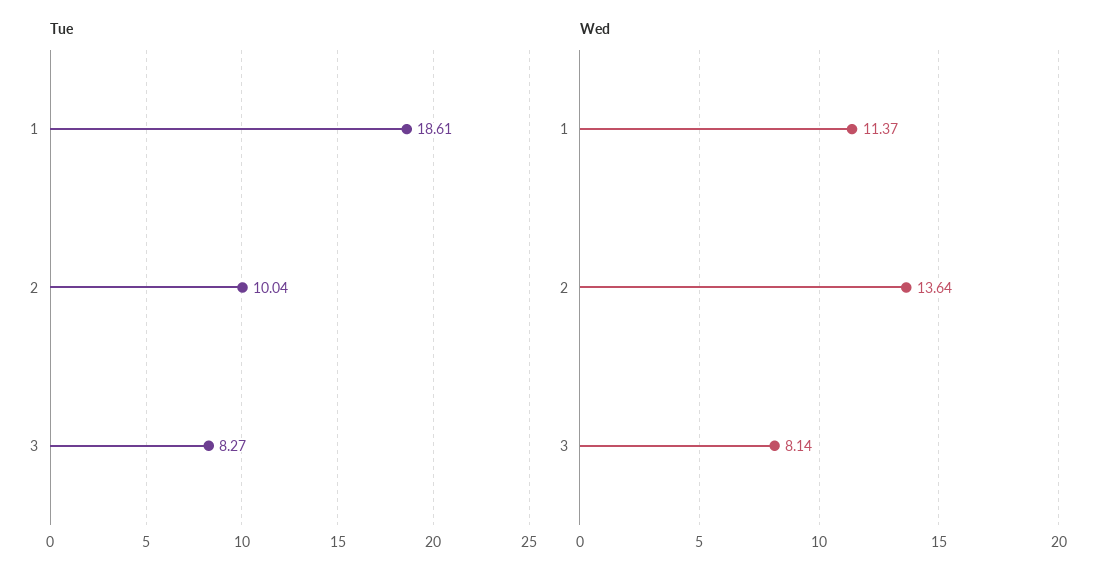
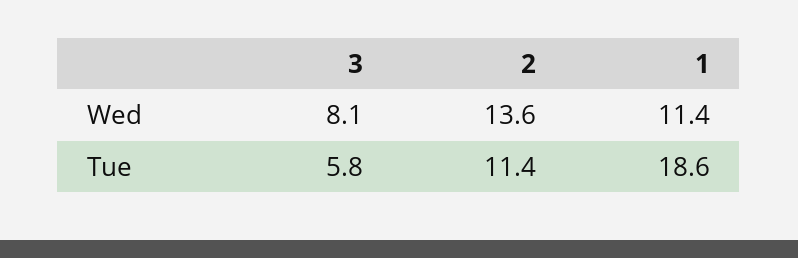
  {
    "Tue": {
      "1": 18.61,
-     "2": 10.04,
+     "2": 11.4,
-     "3": 8.27
+     "3": 5.8
    },
    "Wed": {
      "1": 11.37,
      "2": 13.64,
      "3": 8.14
    }
  }

